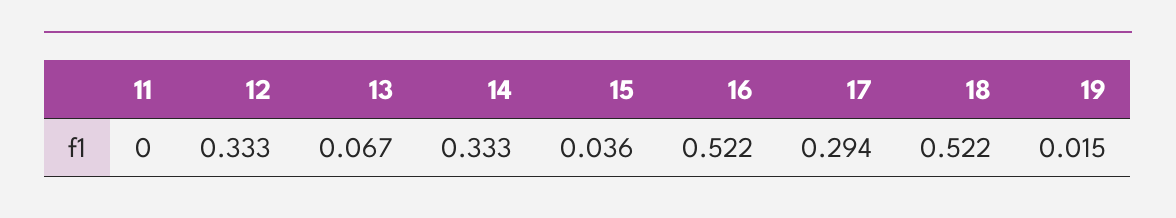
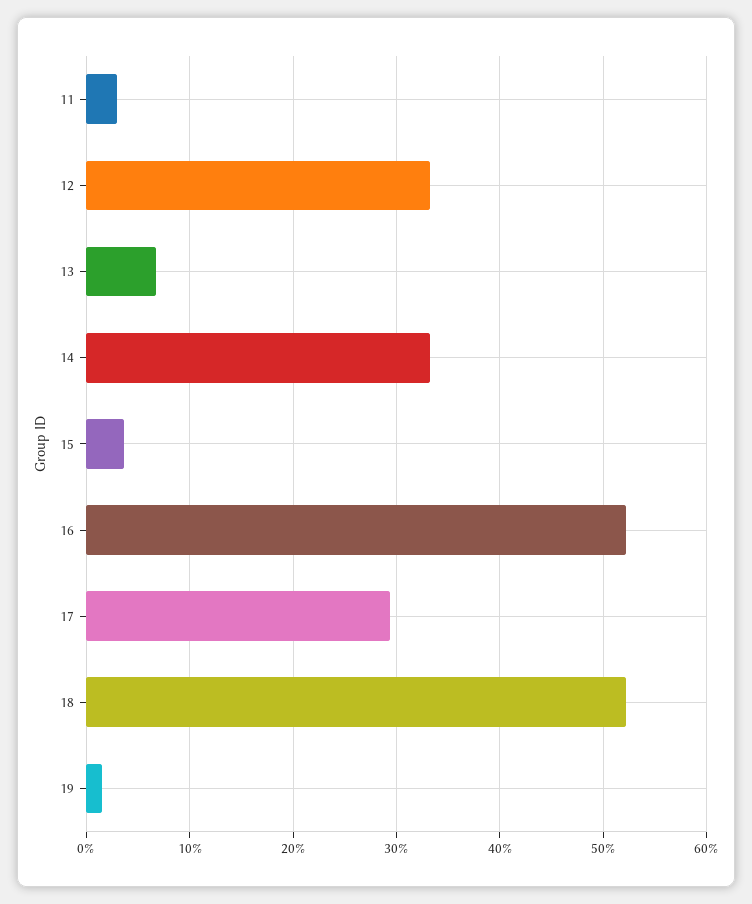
  {
-   "11": 0,
+   "11": 0.03,
    "12": 0.333,
    "13": 0.067,
    "14": 0.333,
    "15": 0.036,
    "16": 0.522,
    "17": 0.294,
    "18": 0.522,
    "19": 0.015
  }

